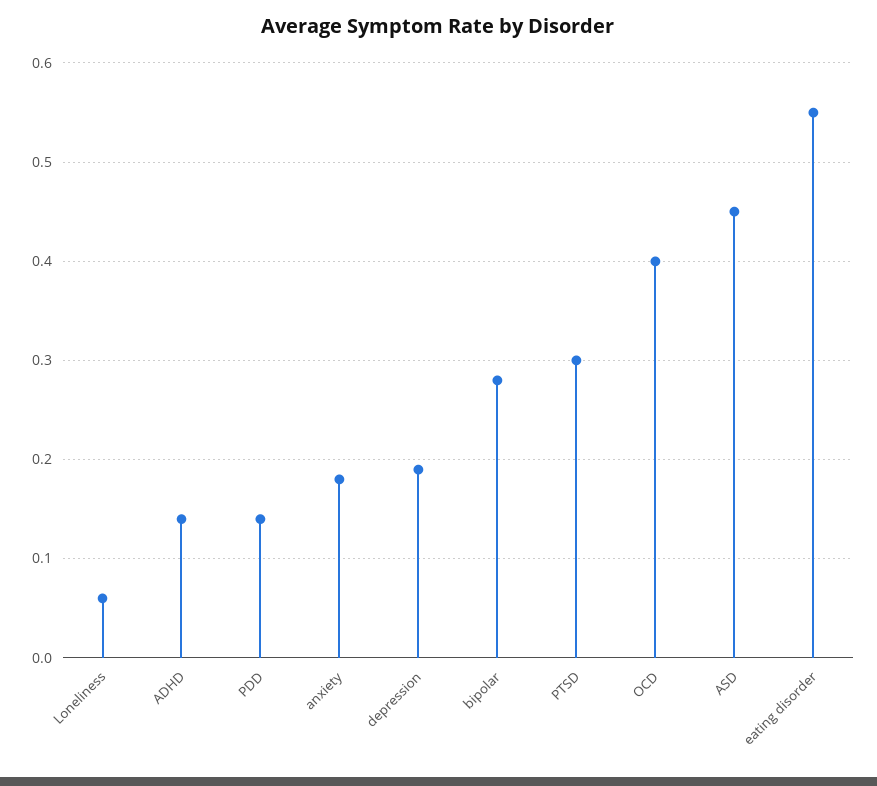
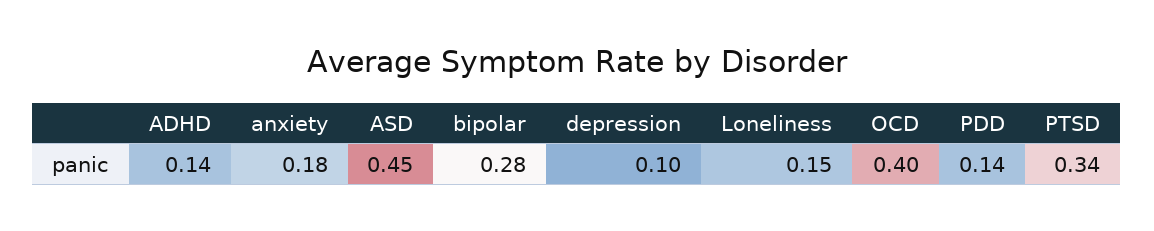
  {
-   "Loneliness": 0.06,
+   "Loneliness": 0.15,
    "ADHD": 0.14,
    "PDD": 0.14,
    "anxiety": 0.18,
-   "depression": 0.19,
+   "depression": 0.1,
    "bipolar": 0.28,
-   "PTSD": 0.3,
+   "PTSD": 0.34,
    "OCD": 0.4,
-   "ASD": 0.45,
+   "ASD": 0.45
-   "eating disorder": 0.55
  }

